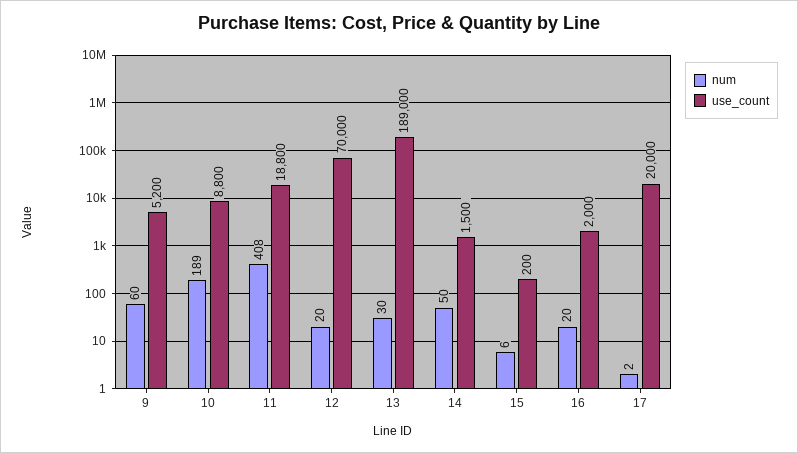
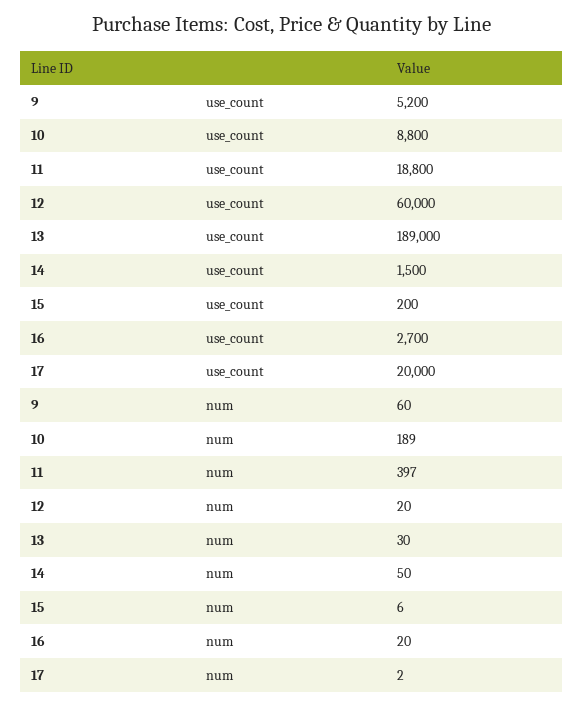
  {
    "num": {
      "9": 60,
      "10": 189,
-     "11": 408,
+     "11": 397,
      "12": 20,
      "13": 30,
      "14": 50,
      "15": 6,
      "16": 20,
      "17": 2
    },
    "use_count": {
      "9": 5200,
      "10": 8800,
      "11": 18800,
-     "12": 70000,
+     "12": 60000,
      "13": 189000,
      "14": 1500,
      "15": 200,
-     "16": 2000,
+     "16": 2700,
      "17": 20000
    }
  }

